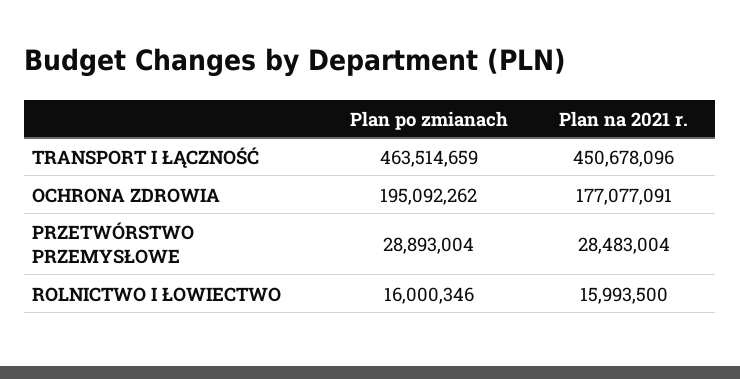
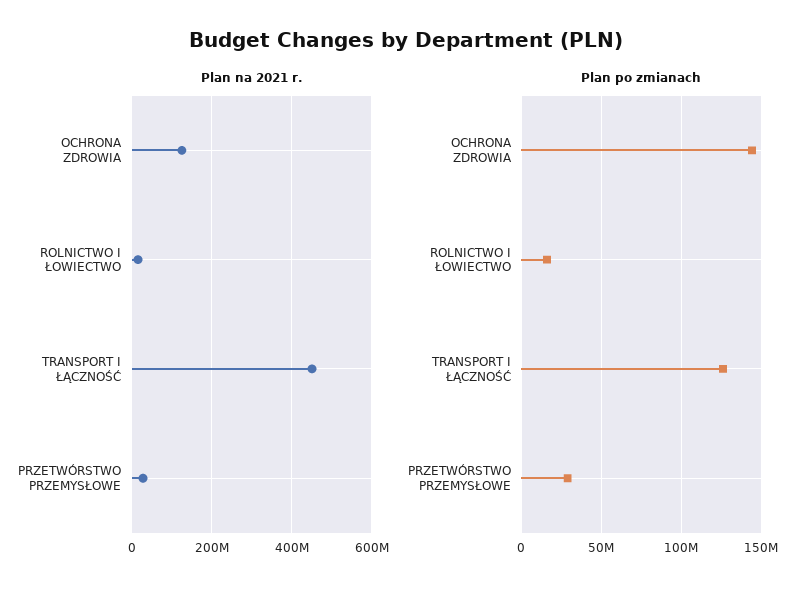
  {
    "Plan po zmianach": {
-     "TRANSPORT I ŁĄCZNOŚĆ": 463514659,
+     "TRANSPORT I ŁĄCZNOŚĆ": 125000000,
-     "OCHRONA ZDROWIA": 195092262,
+     "OCHRONA ZDROWIA": 145000000,
      "PRZETWÓRSTWO PRZEMYSŁOWE": 28893004,
      "ROLNICTWO I ŁOWIECTWO": 16000346
    },
    "Plan na 2021 r.": {
      "TRANSPORT I ŁĄCZNOŚĆ": 450678096,
-     "OCHRONA ZDROWIA": 177077091,
+     "OCHRONA ZDROWIA": 120000000,
      "PRZETWÓRSTWO PRZEMYSŁOWE": 28483004,
      "ROLNICTWO I ŁOWIECTWO": 15993500
    }
  }

